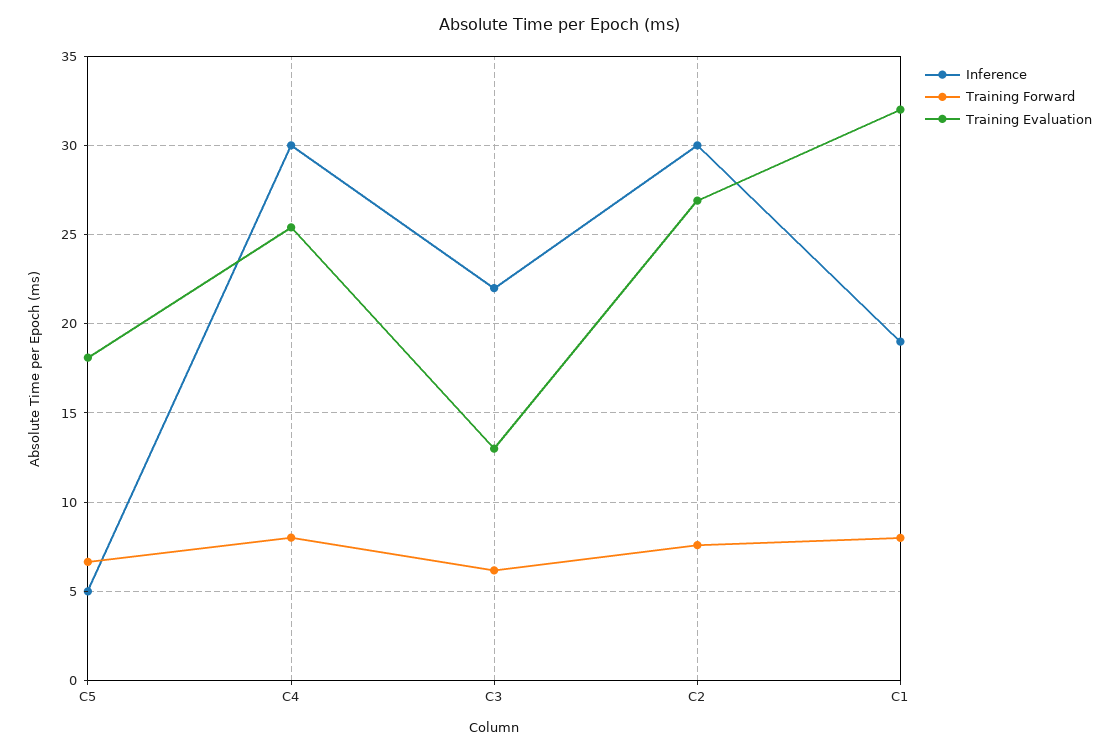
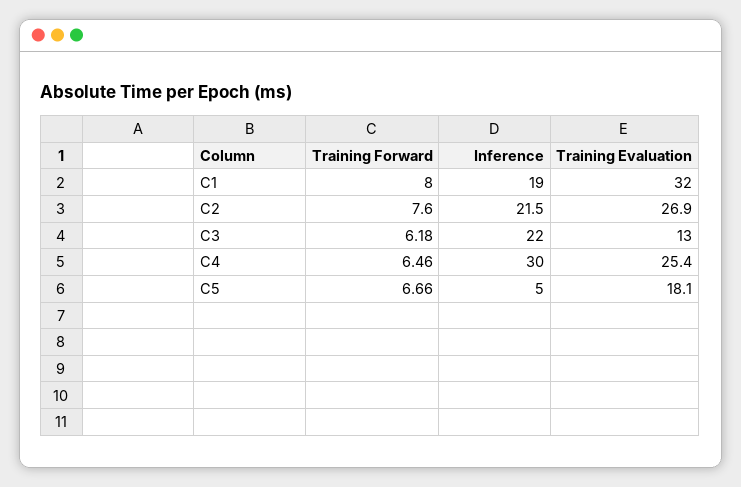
  {
    "Inference": {
      "C5": 5,
      "C4": 30,
      "C3": 22,
-     "C2": 30,
+     "C2": 21.5,
      "C1": 19
    },
    "Training Forward": {
      "C5": 6.66,
-     "C4": 8,
+     "C4": 6.46,
      "C3": 6.18,
      "C2": 7.6,
      "C1": 8
    },
    "Training Evaluation": {
      "C5": 18.1,
      "C4": 25.4,
      "C3": 13,
      "C2": 26.9,
      "C1": 32
    }
  }

